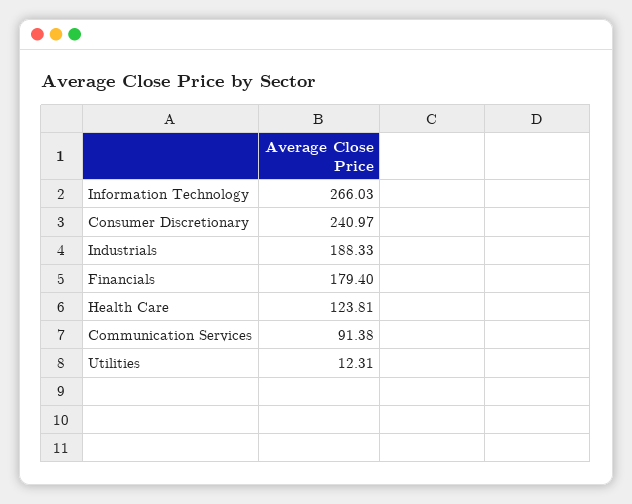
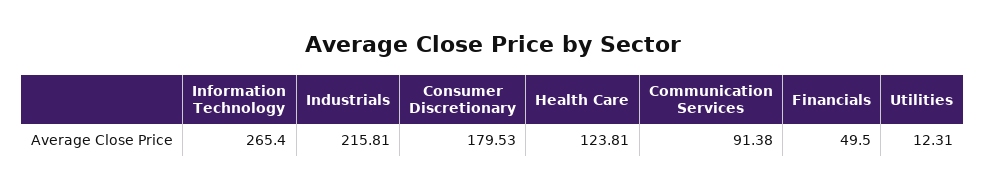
  {
-   "Information Technology": 266.03,
+   "Information Technology": 265.4,
-   "Consumer Discretionary": 240.97,
+   "Consumer Discretionary": 179.53,
-   "Industrials": 188.33,
+   "Industrials": 215.81,
-   "Financials": 179.4,
+   "Financials": 49.5,
    "Health Care": 123.81,
    "Communication Services": 91.38,
    "Utilities": 12.31
  }

